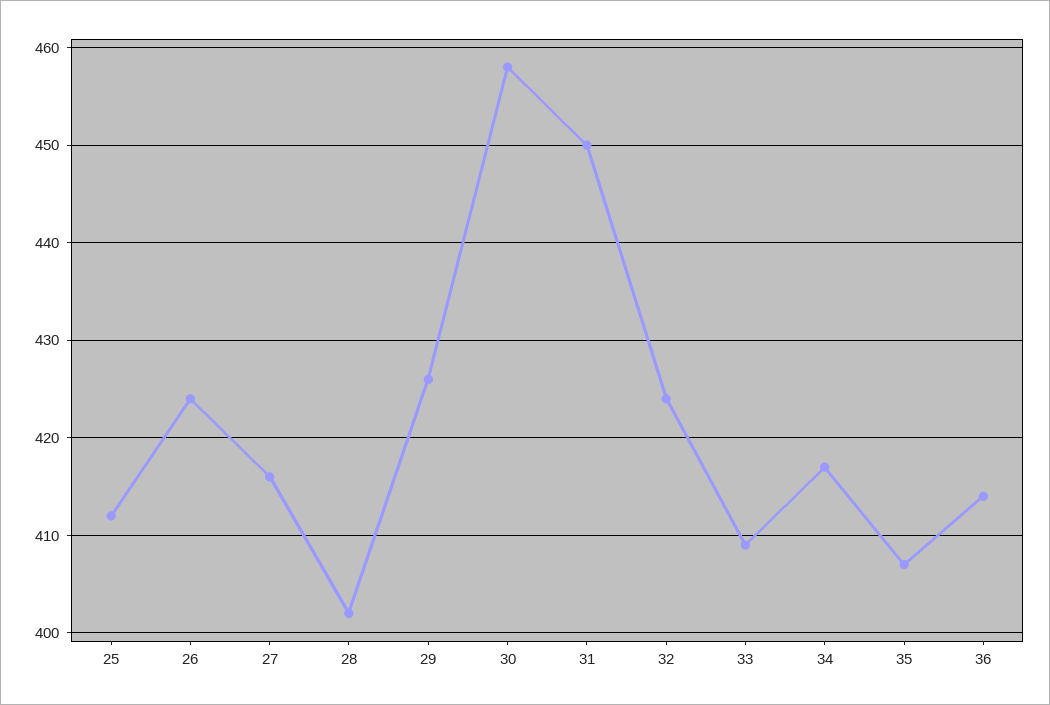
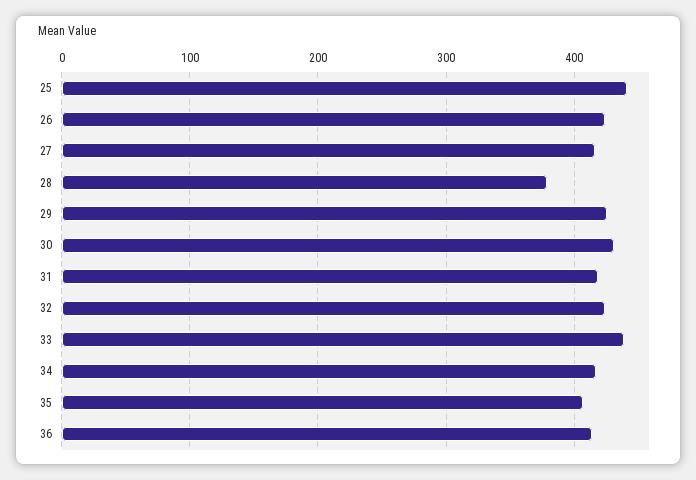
  {
-   "25": 412,
+   "25": 440,
    "26": 424,
    "27": 416,
-   "28": 402,
+   "28": 380,
    "29": 426,
-   "30": 458,
+   "30": 430,
-   "31": 450,
+   "31": 420,
    "32": 424,
-   "33": 409,
+   "33": 440,
    "34": 417,
    "35": 407,
    "36": 414
  }

